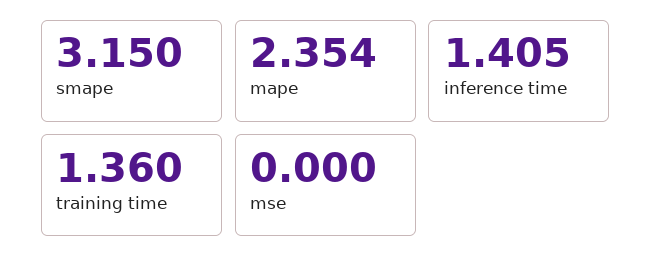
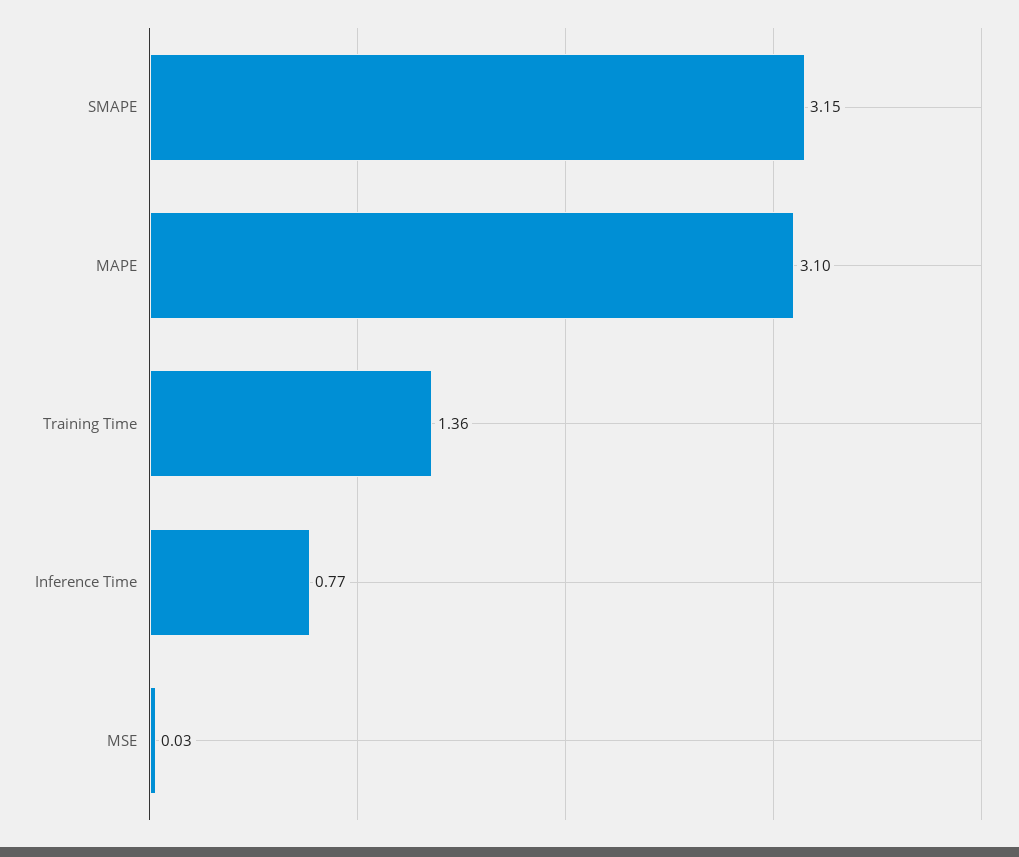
  {
    "smape": 3.15,
-   "mape": 2.354,
+   "mape": 3.1,
-   "inference time": 1.405,
+   "inference time": 0.77,
    "training time": 1.36,
-   "mse": 0
+   "mse": 0.03
  }

